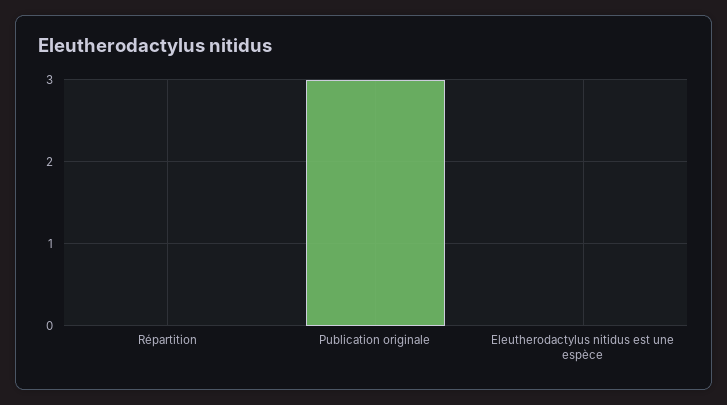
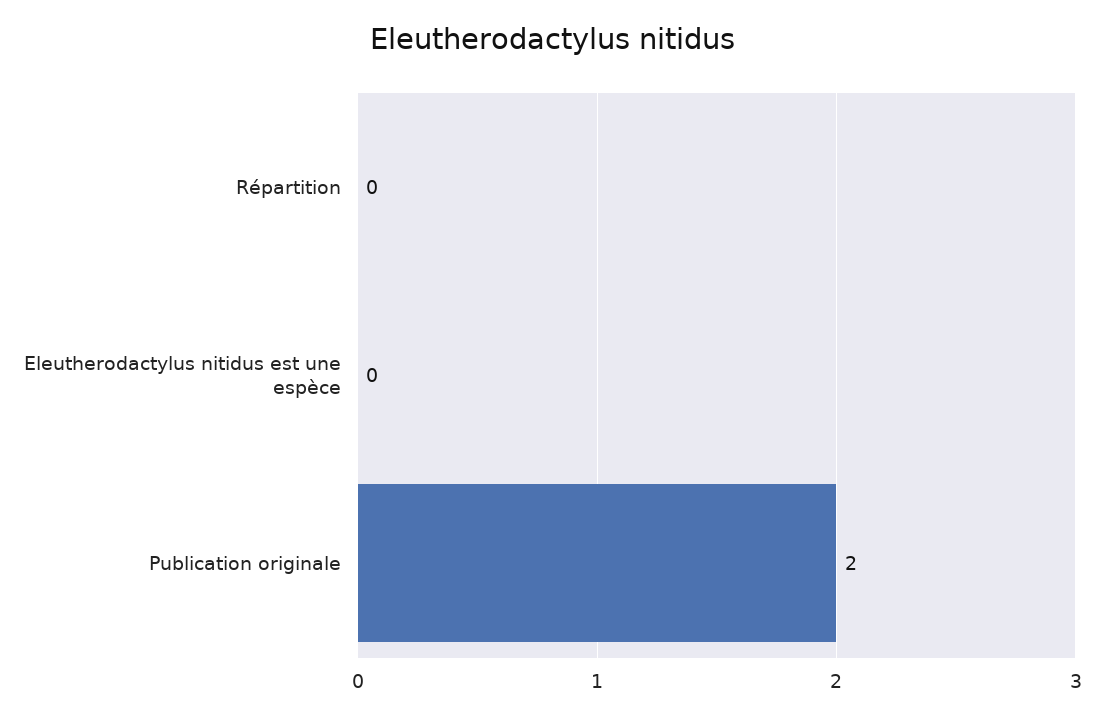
  {
    "Répartition": 0,
-   "Publication originale": 3,
+   "Publication originale": 2,
    "Eleutherodactylus nitidus est une espèce": 0
  }

